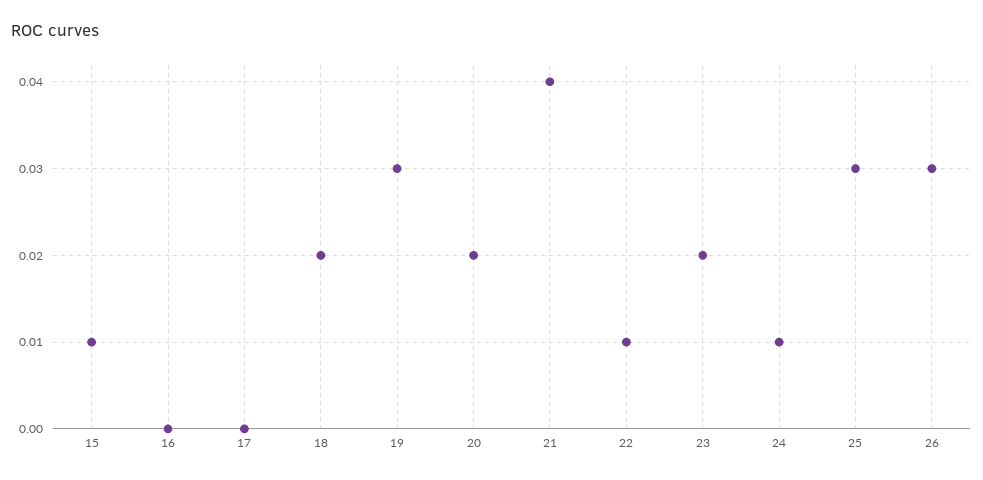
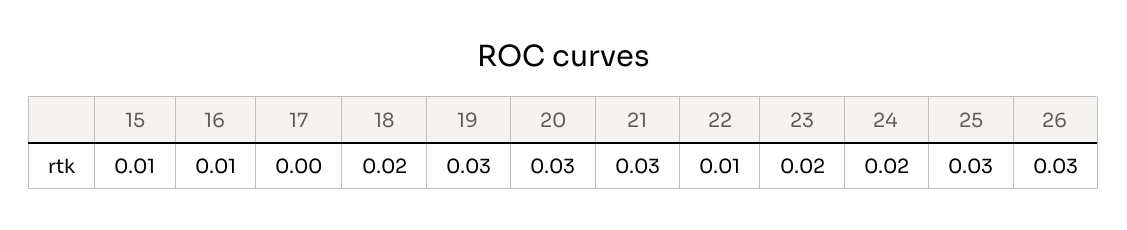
  {
    "15": 0.01,
-   "16": 0,
+   "16": 0.01,
    "17": 0,
    "18": 0.02,
    "19": 0.03,
-   "20": 0.02,
+   "20": 0.03,
-   "21": 0.04,
+   "21": 0.03,
    "22": 0.01,
    "23": 0.02,
-   "24": 0.01,
+   "24": 0.02,
    "25": 0.03,
    "26": 0.03
  }

